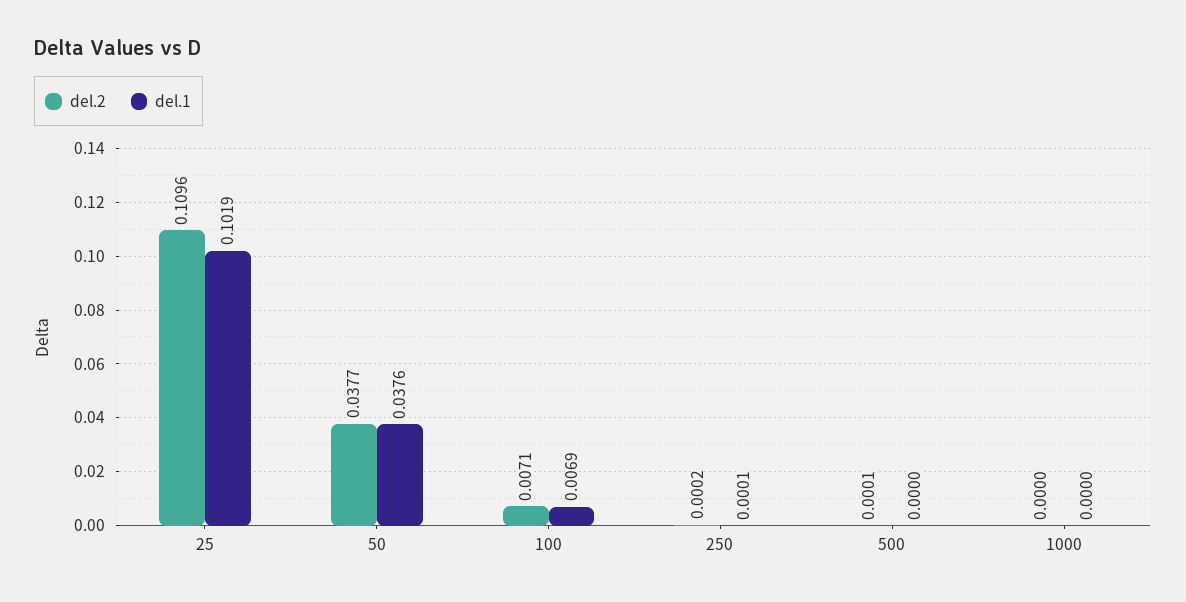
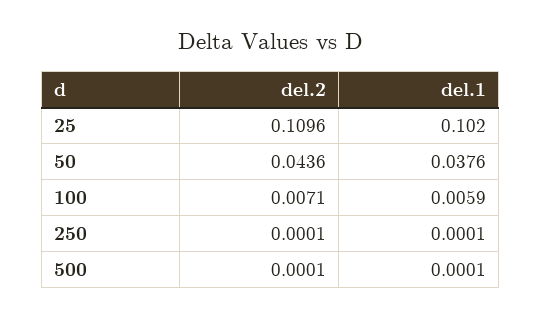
  {
    "del.2": {
      "25": 0.1096,
-     "50": 0.0377,
+     "50": 0.0436,
      "100": 0.0071,
-     "250": 0.0002,
+     "250": 0.0001,
-     "500": 0.0001,
+     "500": 0.0001
-     "1000": 0
    },
    "del.1": {
-     "25": 0.1019,
+     "25": 0.102,
      "50": 0.0376,
-     "100": 0.0069,
+     "100": 0.0059,
      "250": 0.0001,
-     "500": 0,
+     "500": 0.0001
-     "1000": 0
    }
  }

